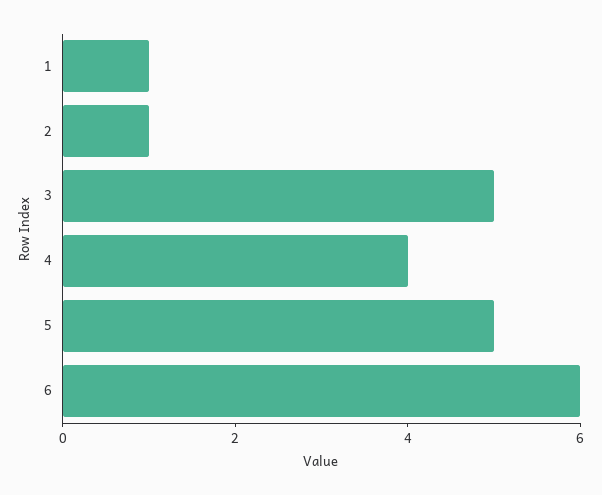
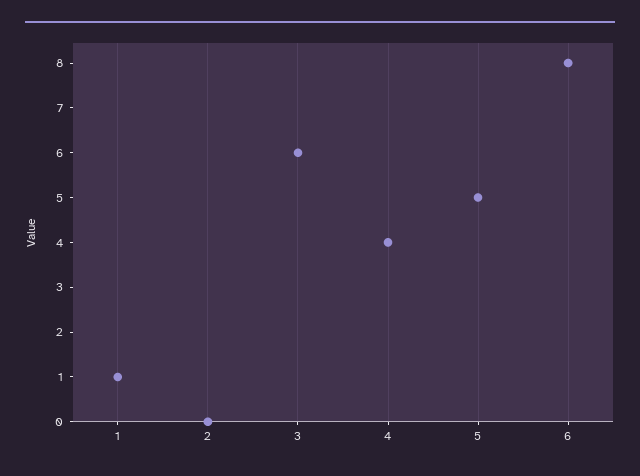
  {
    "1": 1,
-   "2": 1,
+   "2": 0,
-   "3": 5,
+   "3": 6,
    "4": 4,
    "5": 5,
-   "6": 6
+   "6": 8
  }

